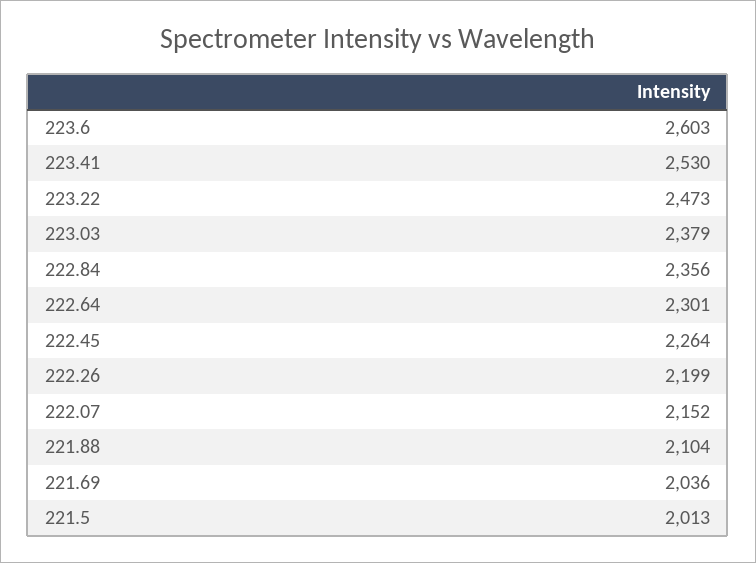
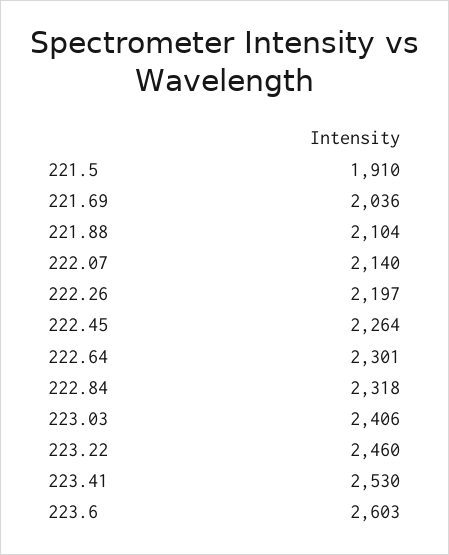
  {
    "223.6": 2603,
    "223.41": 2530,
-   "223.22": 2473,
+   "223.22": 2460,
-   "223.03": 2379,
+   "223.03": 2406,
-   "222.84": 2356,
+   "222.84": 2318,
    "222.64": 2301,
    "222.45": 2264,
-   "222.26": 2199,
+   "222.26": 2197,
-   "222.07": 2152,
+   "222.07": 2140,
    "221.88": 2104,
    "221.69": 2036,
-   "221.5": 2013
+   "221.5": 1910
  }

